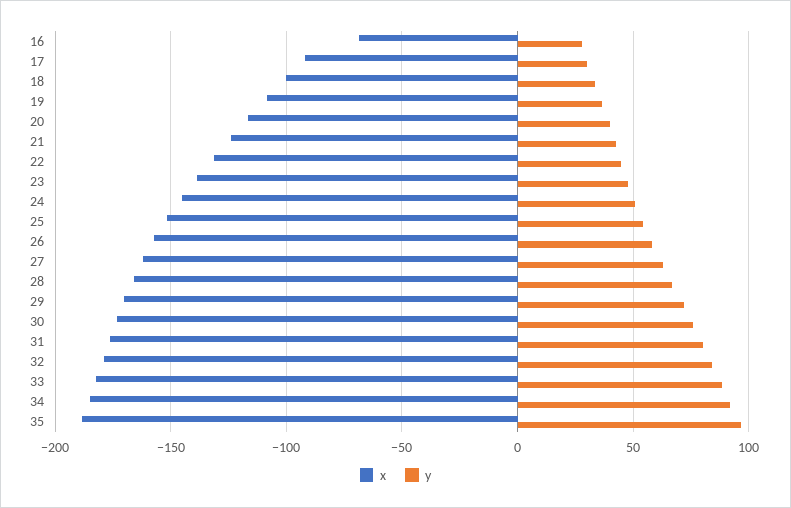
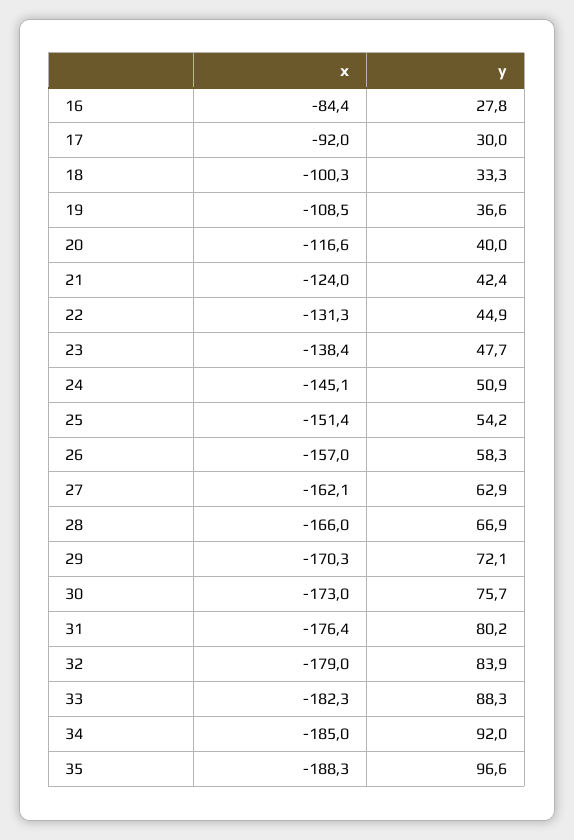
  {
    "x": {
-     "16": -70,
+     "16": -84.4,
      "17": -92,
      "18": -100.3,
      "19": -108.5,
      "20": -116.6,
      "21": -124,
      "22": -131.3,
      "23": -138.4,
      "24": -145.1,
      "25": -151.4,
      "26": -157,
      "27": -162.1,
      "28": -166,
      "29": -170.3,
      "30": -173,
      "31": -176.4,
      "32": -179,
      "33": -182.3,
      "34": -185,
      "35": -188.3
    },
    "y": {
      "16": 27.8,
      "17": 30,
      "18": 33.3,
      "19": 36.6,
      "20": 40,
      "21": 42.4,
      "22": 44.9,
      "23": 47.7,
      "24": 50.9,
      "25": 54.2,
      "26": 58.3,
      "27": 62.9,
      "28": 66.9,
      "29": 72.1,
      "30": 75.7,
      "31": 80.2,
      "32": 83.9,
      "33": 88.3,
      "34": 92,
      "35": 96.6
    }
  }

